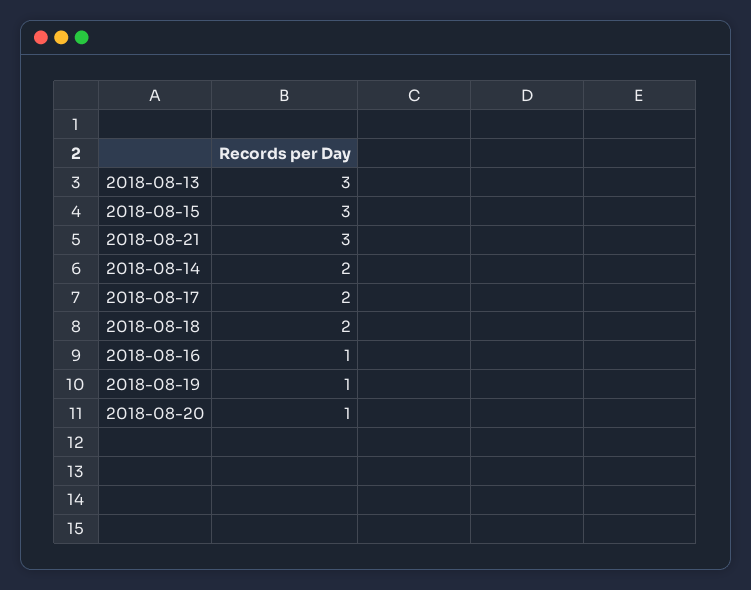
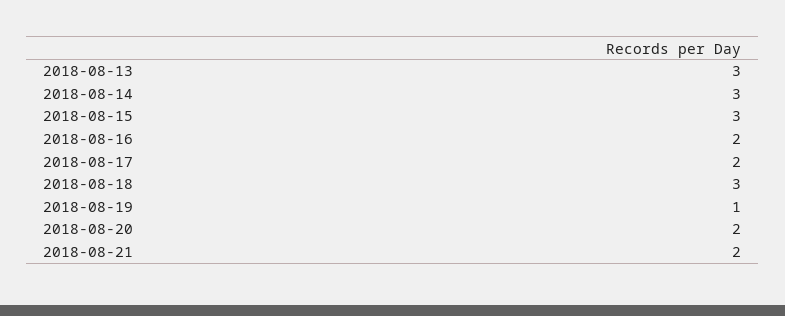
  {
    "2018-08-13": 3,
    "2018-08-15": 3,
-   "2018-08-21": 3,
+   "2018-08-21": 2,
-   "2018-08-14": 2,
+   "2018-08-14": 3,
    "2018-08-17": 2,
-   "2018-08-18": 2,
+   "2018-08-18": 3,
-   "2018-08-16": 1,
+   "2018-08-16": 2,
    "2018-08-19": 1,
-   "2018-08-20": 1
+   "2018-08-20": 2
  }

